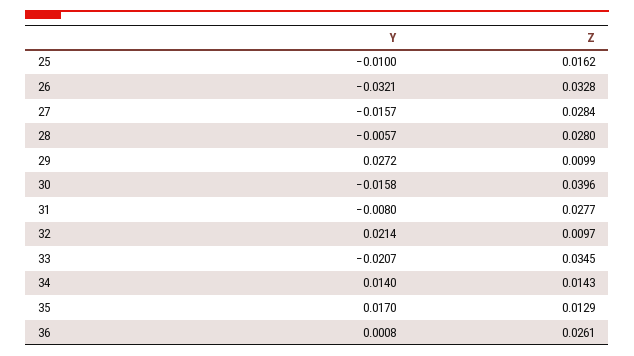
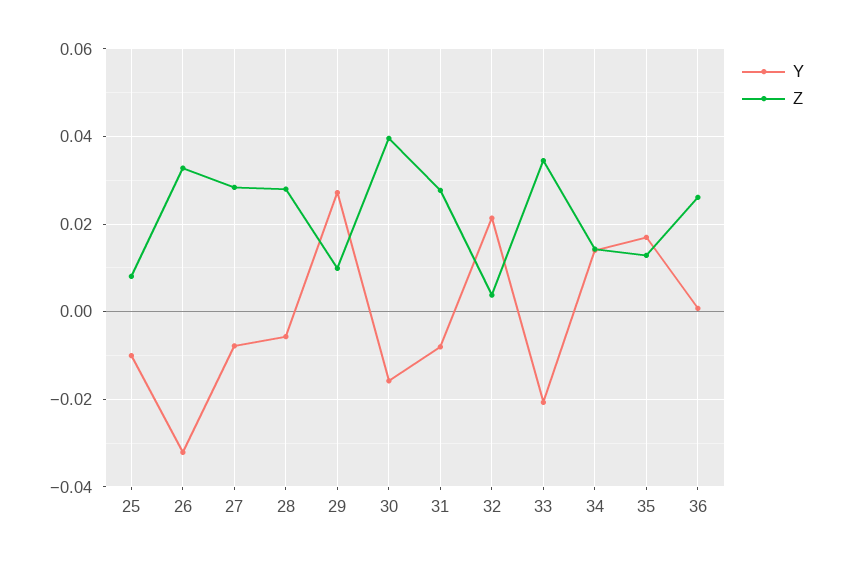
  {
    "Y": {
      "25": -0.01,
      "26": -0.0321,
-     "27": -0.0157,
+     "27": -0.008,
      "28": -0.0057,
      "29": 0.0272,
      "30": -0.0158,
      "31": -0.008,
      "32": 0.0214,
      "33": -0.0207,
      "34": 0.014,
      "35": 0.017,
      "36": 0.0008
    },
    "Z": {
-     "25": 0.0162,
+     "25": 0.008,
      "26": 0.0328,
      "27": 0.0284,
      "28": 0.028,
      "29": 0.0099,
      "30": 0.0396,
      "31": 0.0277,
-     "32": 0.0097,
+     "32": 0.004,
      "33": 0.0345,
      "34": 0.0143,
      "35": 0.0129,
      "36": 0.0261
    }
  }

